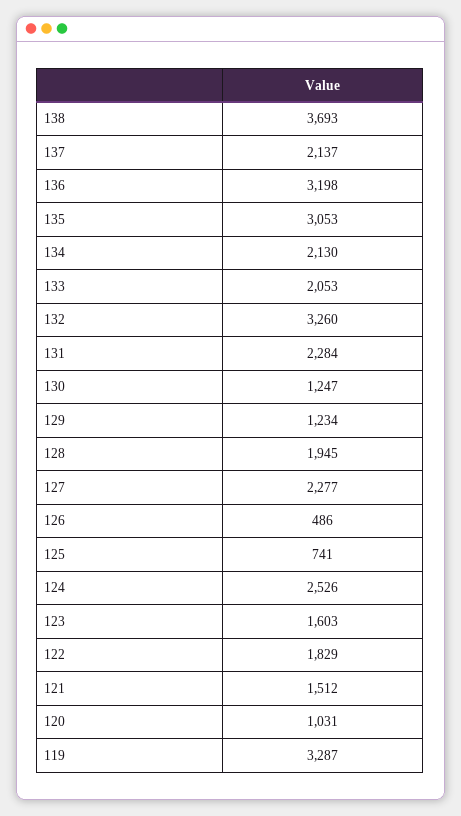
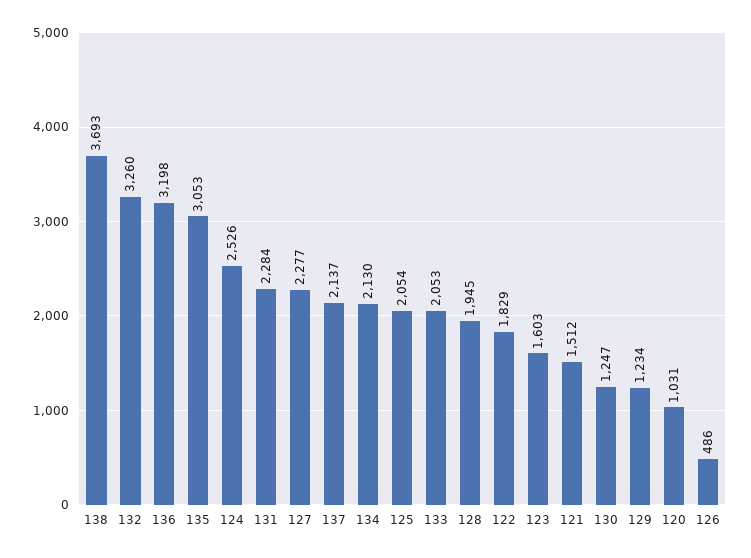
  {
    "138": 3693,
    "137": 2137,
    "136": 3198,
    "135": 3053,
    "134": 2130,
    "133": 2053,
    "132": 3260,
    "131": 2284,
    "130": 1247,
    "129": 1234,
    "128": 1945,
    "127": 2277,
    "126": 486,
-   "125": 741,
+   "125": 2054,
    "124": 2526,
    "123": 1603,
    "122": 1829,
    "121": 1512,
-   "120": 1031,
+   "120": 1031
-   "119": 3287
  }

